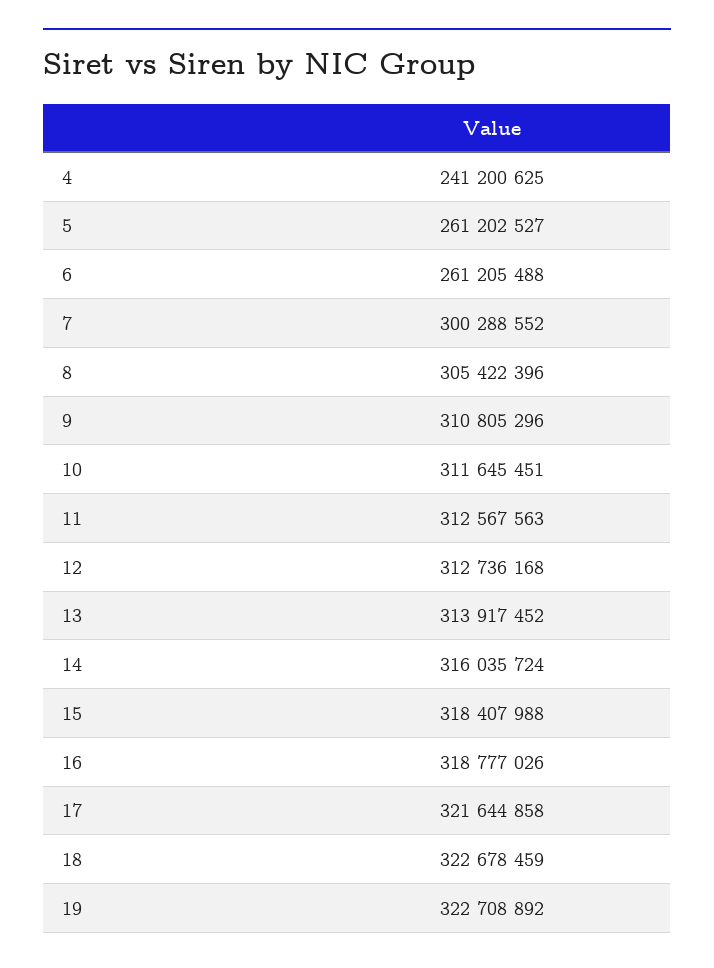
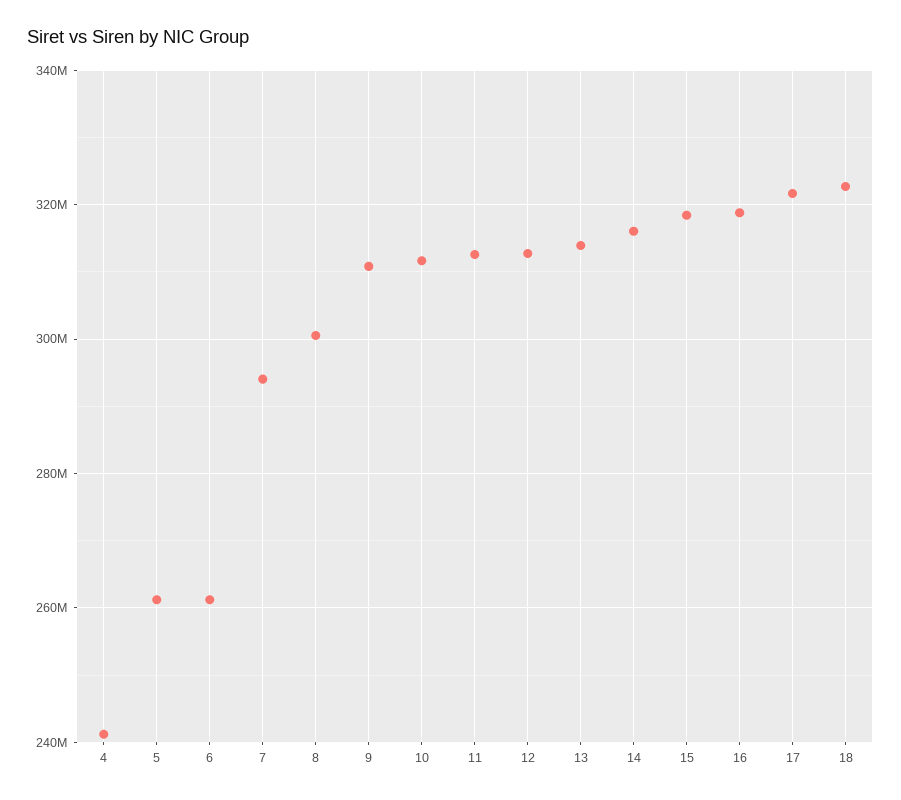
  {
    "4": 241200625,
    "5": 261202527,
    "6": 261205488,
-   "7": 300288552,
+   "7": 294000000,
-   "8": 305422396,
+   "8": 300000000,
    "9": 310805296,
    "10": 311645451,
    "11": 312567563,
    "12": 312736168,
    "13": 313917452,
    "14": 316035724,
    "15": 318407988,
    "16": 318777026,
    "17": 321644858,
-   "18": 322678459,
+   "18": 322678459
-   "19": 322708892
  }

